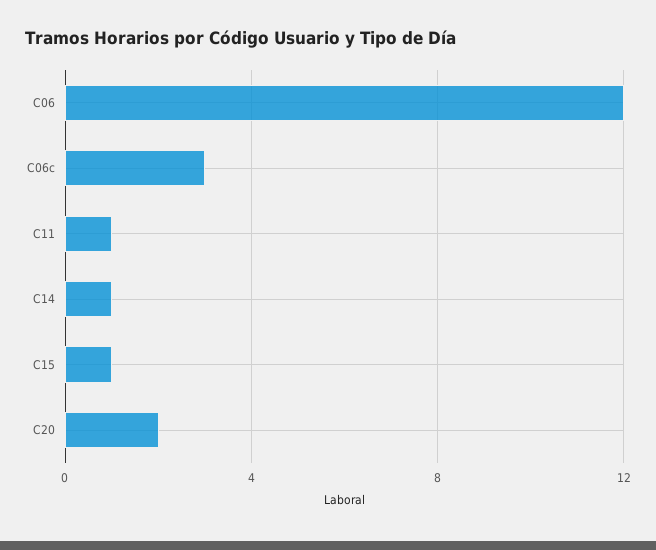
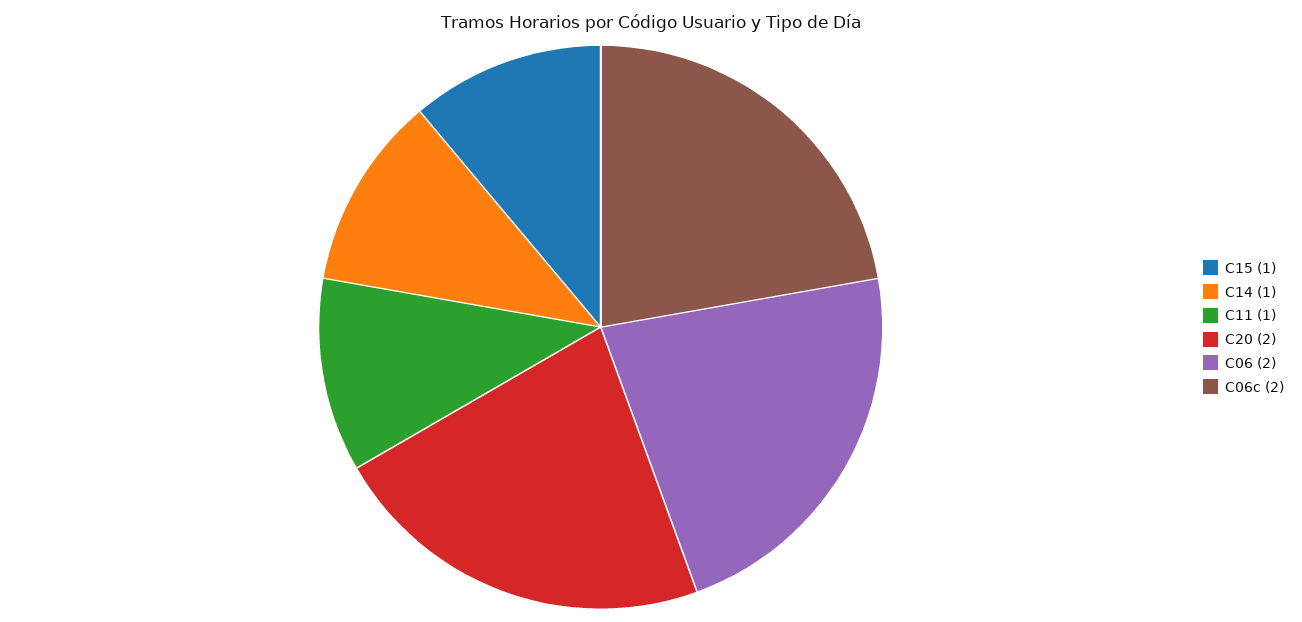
  {
-   "C06": 12,
+   "C06": 2,
-   "C06c": 3,
+   "C06c": 2,
    "C11": 1,
    "C14": 1,
    "C15": 1,
    "C20": 2
  }

